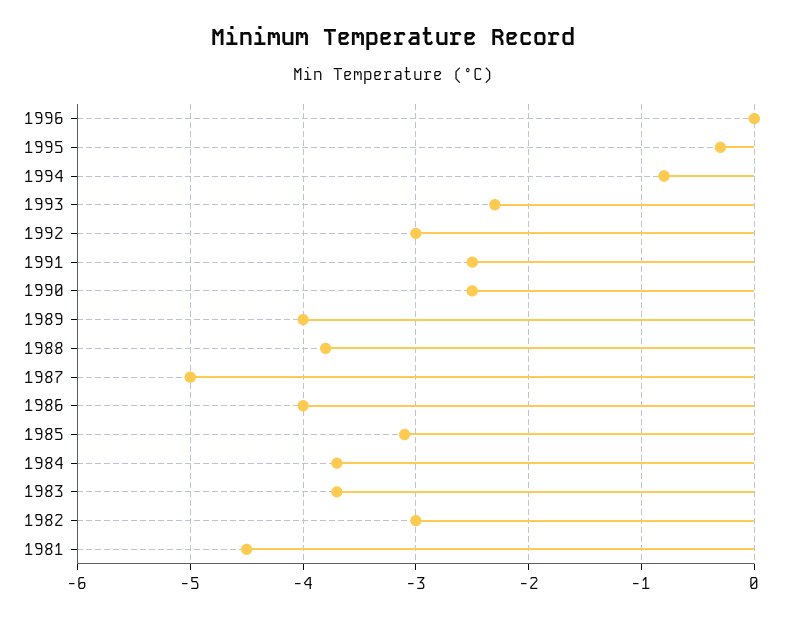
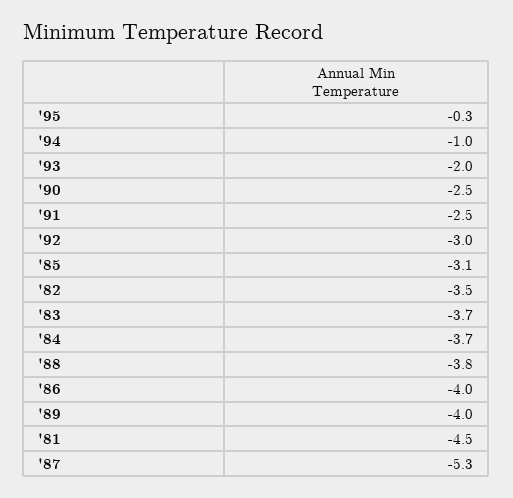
  {
-   "1996": 0,
    "1995": -0.3,
-   "1994": -0.8,
+   "1994": -1,
-   "1993": -2.3,
+   "1993": -2,
    "1992": -3,
    "1991": -2.5,
    "1990": -2.5,
    "1989": -4,
    "1988": -3.8,
-   "1987": -5,
+   "1987": -5.3,
    "1986": -4,
    "1985": -3.1,
    "1984": -3.7,
    "1983": -3.7,
-   "1982": -3,
+   "1982": -3.5,
    "1981": -4.5
  }

